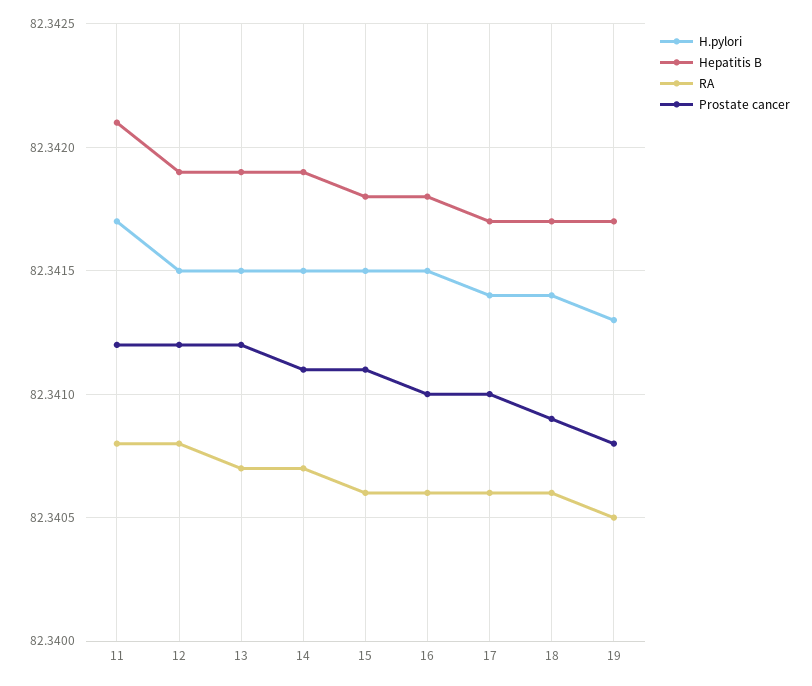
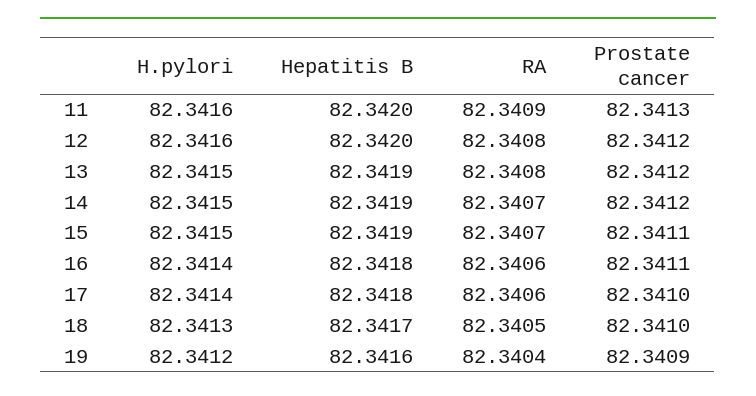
  {
    "H.pylori": {
-     "11": 82.3417,
+     "11": 82.3416,
-     "12": 82.3415,
+     "12": 82.3416,
      "13": 82.3415,
      "14": 82.3415,
      "15": 82.3415,
-     "16": 82.3415,
+     "16": 82.3414,
      "17": 82.3414,
-     "18": 82.3414,
+     "18": 82.3413,
-     "19": 82.3413
+     "19": 82.3412
    },
    "Hepatitis B": {
-     "11": 82.3421,
+     "11": 82.342,
-     "12": 82.3419,
+     "12": 82.342,
      "13": 82.3419,
      "14": 82.3419,
-     "15": 82.3418,
+     "15": 82.3419,
      "16": 82.3418,
-     "17": 82.3417,
+     "17": 82.3418,
      "18": 82.3417,
-     "19": 82.3417
+     "19": 82.3416
    },
    "RA": {
-     "11": 82.3408,
+     "11": 82.3409,
      "12": 82.3408,
-     "13": 82.3407,
+     "13": 82.3408,
      "14": 82.3407,
-     "15": 82.3406,
+     "15": 82.3407,
      "16": 82.3406,
      "17": 82.3406,
-     "18": 82.3406,
+     "18": 82.3405,
-     "19": 82.3405
+     "19": 82.3404
    },
    "Prostate cancer": {
-     "11": 82.3412,
+     "11": 82.3413,
      "12": 82.3412,
      "13": 82.3412,
-     "14": 82.3411,
+     "14": 82.3412,
      "15": 82.3411,
-     "16": 82.341,
+     "16": 82.3411,
      "17": 82.341,
-     "18": 82.3409,
+     "18": 82.341,
-     "19": 82.3408
+     "19": 82.3409
    }
  }

